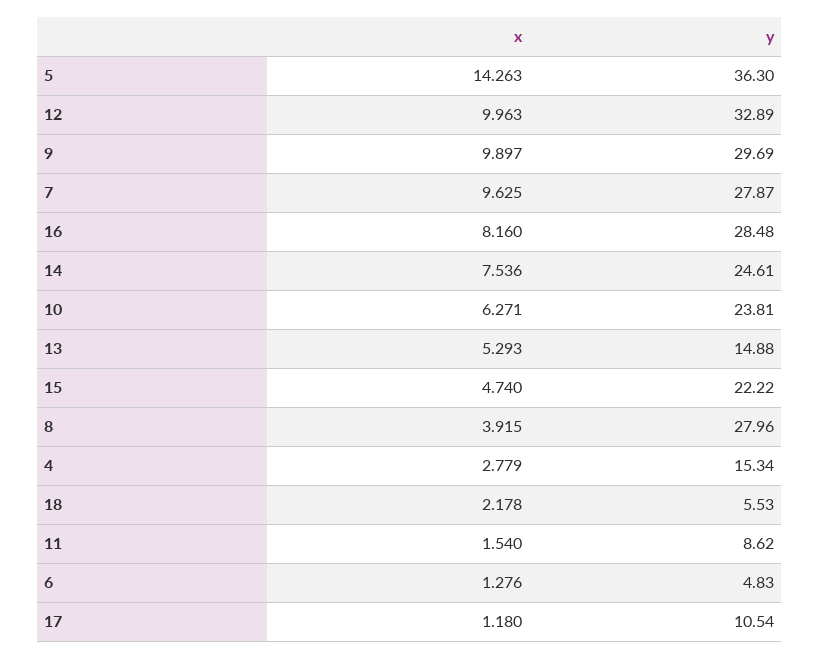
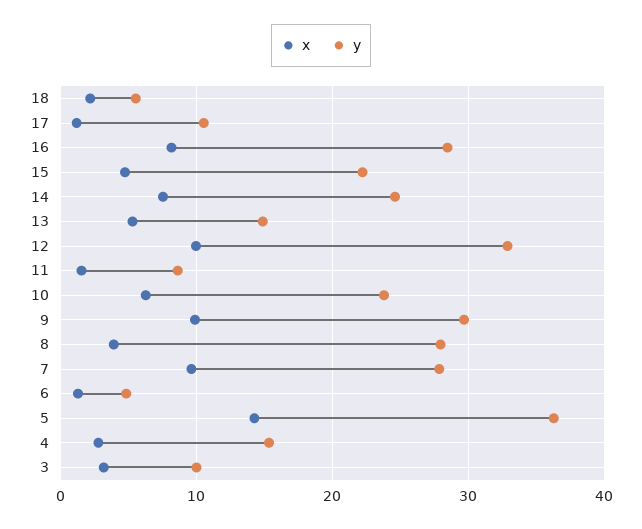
  {
    "x": {
      "5": 14.263,
      "12": 9.963,
      "9": 9.897,
      "7": 9.625,
      "16": 8.16,
      "14": 7.536,
      "10": 6.271,
      "13": 5.293,
      "15": 4.74,
      "8": 3.915,
      "4": 2.779,
      "18": 2.178,
      "11": 1.54,
      "6": 1.276,
-     "17": 1.18
+     "17": 1.18,
+     "3": 3
    },
    "y": {
      "5": 36.3,
      "12": 32.89,
      "9": 29.69,
      "7": 27.87,
      "16": 28.48,
      "14": 24.61,
      "10": 23.81,
      "13": 14.88,
      "15": 22.22,
      "8": 27.96,
      "4": 15.34,
      "18": 5.53,
      "11": 8.62,
      "6": 4.83,
-     "17": 10.54
+     "17": 10.54,
+     "3": 10
    }
  }

